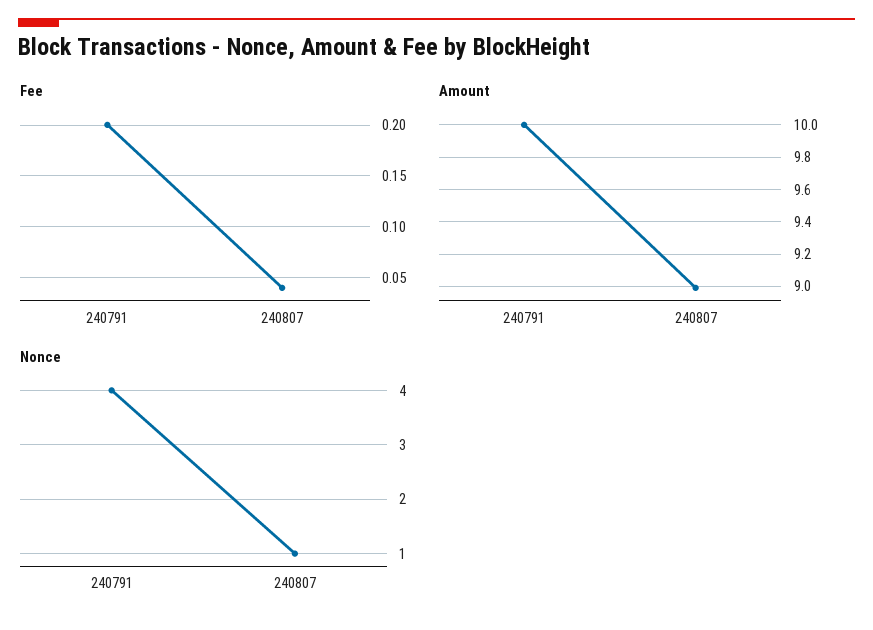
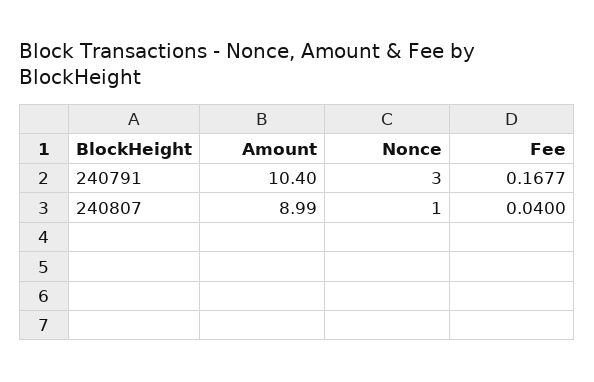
  {
    "Fee": {
-     "240791": 0.2,
+     "240791": 0.1677,
      "240807": 0.04
    },
    "Amount": {
-     "240791": 10,
+     "240791": 10.4,
      "240807": 8.99
    },
    "Nonce": {
-     "240791": 4,
+     "240791": 3,
      "240807": 1
    }
  }

